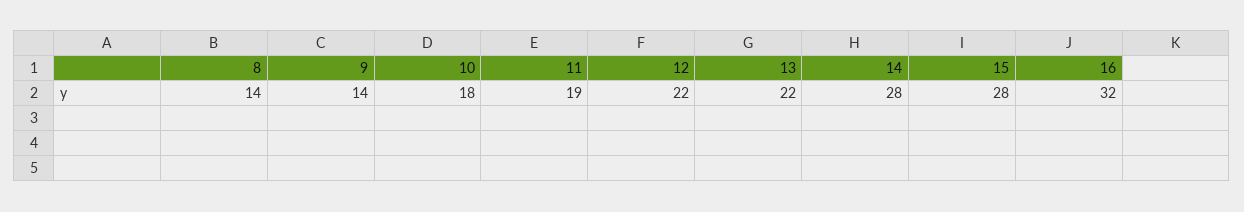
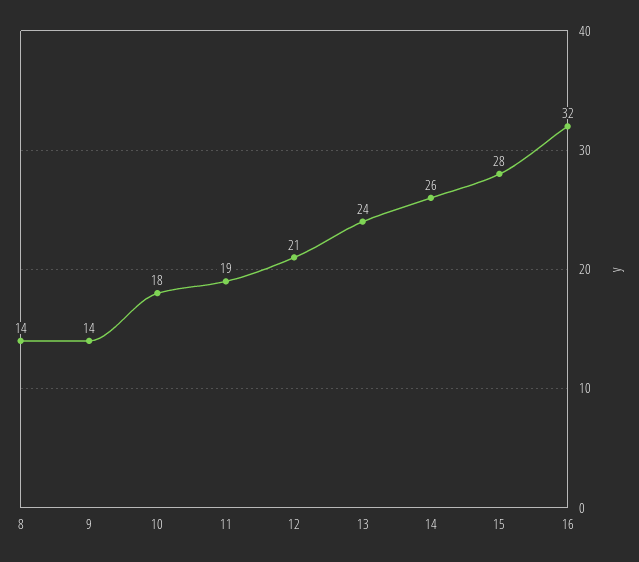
  {
    "8": 14,
    "9": 14,
    "10": 18,
    "11": 19,
-   "12": 22,
+   "12": 21,
-   "13": 22,
+   "13": 24,
-   "14": 28,
+   "14": 26,
    "15": 28,
    "16": 32
  }

